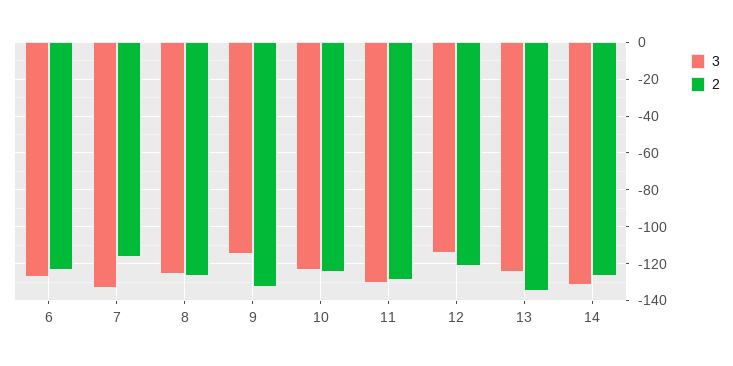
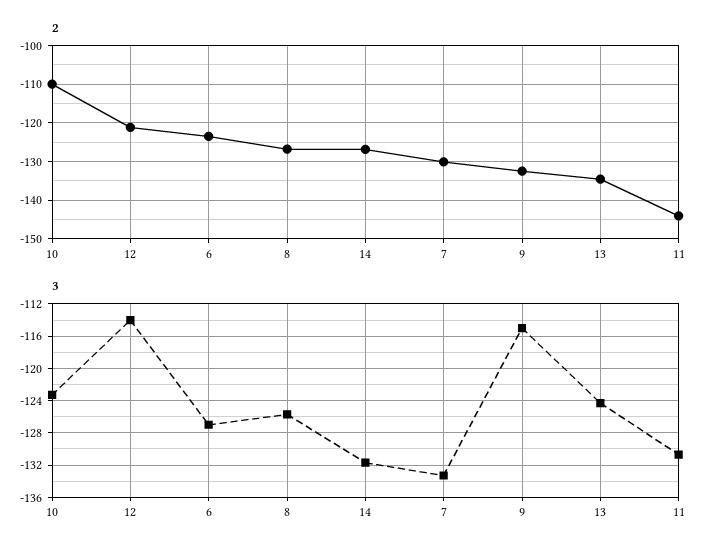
  {
    "3": {
      "6": -127,
      "7": -133,
      "8": -126,
      "9": -115,
      "10": -123,
      "11": -131,
      "12": -114,
      "13": -124,
      "14": -132
    },
    "2": {
      "6": -124,
-     "7": -115,
+     "7": -130,
      "8": -126,
      "9": -132,
-     "10": -125,
+     "10": -110,
-     "11": -130,
+     "11": -144,
      "12": -122,
      "13": -134,
      "14": -126
    }
  }

